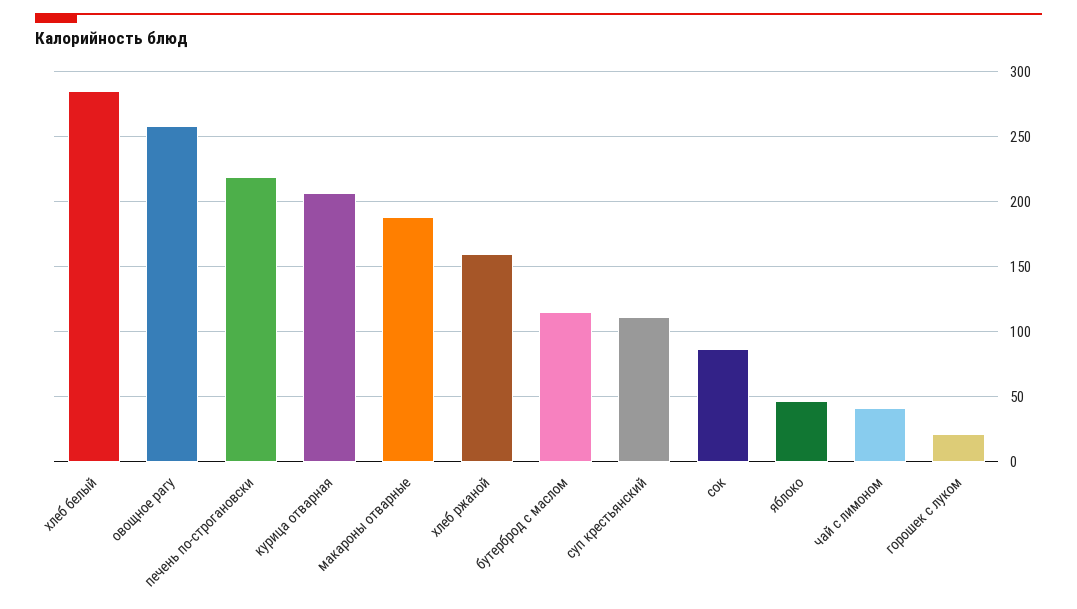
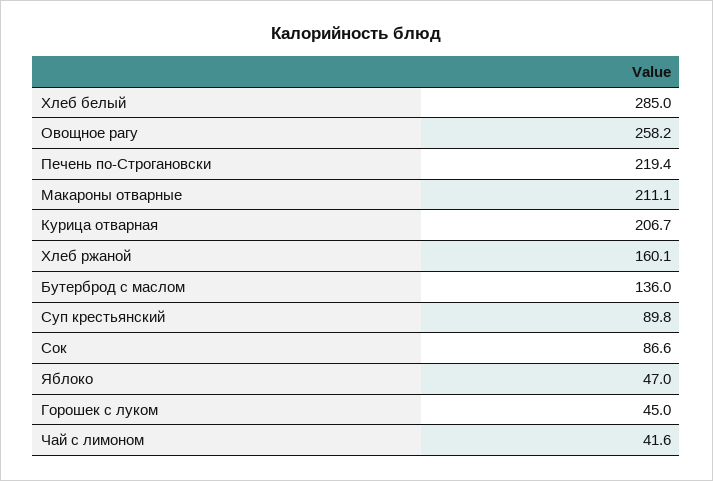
  {
    "хлеб белый": 285,
    "овощное рагу": 258.2,
    "печень по-строгановски": 219.4,
    "курица отварная": 206.7,
-   "макароны отварные": 190,
+   "макароны отварные": 211.1,
    "хлеб ржаной": 160.1,
-   "бутерброд с маслом": 115,
+   "бутерброд с маслом": 136,
-   "суп крестьянский": 110,
+   "суп крестьянский": 89.8,
    "сок": 86.6,
    "яблоко": 47,
    "чай с лимоном": 41.6,
-   "горошек с луком": 20
+   "горошек с луком": 45
  }

